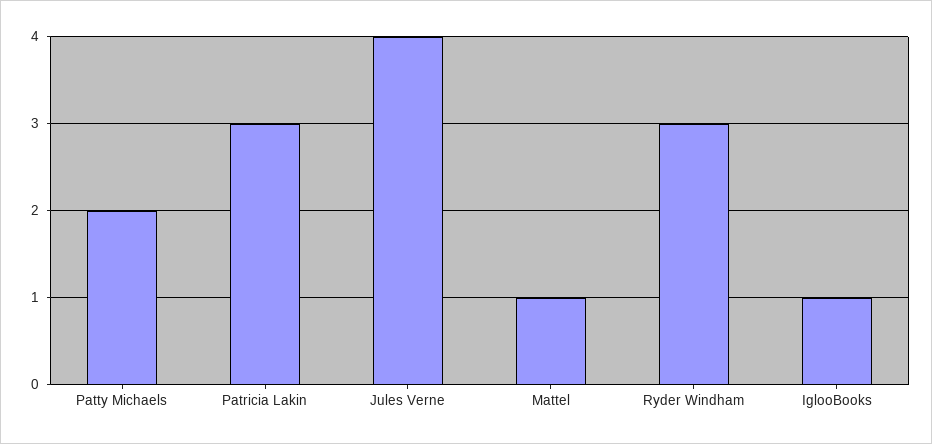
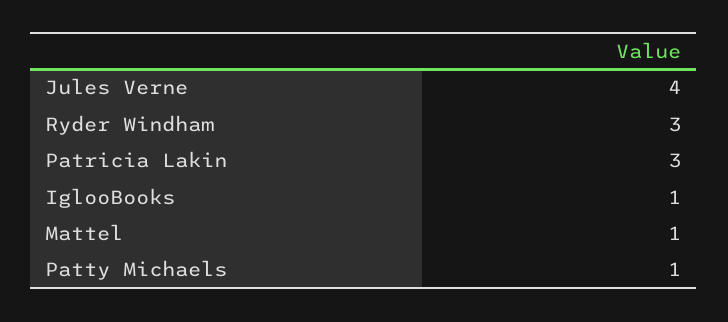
  {
-   "Patty Michaels": 2,
+   "Patty Michaels": 1,
    "Patricia Lakin": 3,
    "Jules Verne": 4,
    "Mattel": 1,
    "Ryder Windham": 3,
    "IglooBooks": 1
  }

